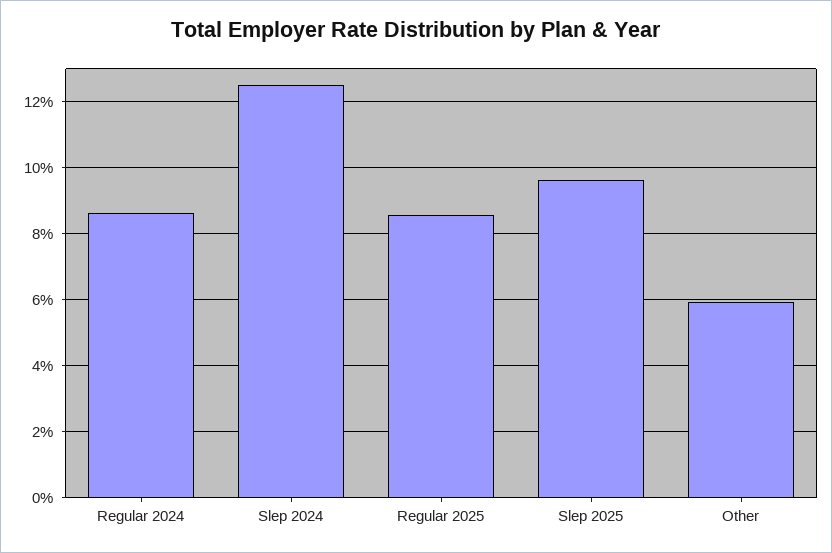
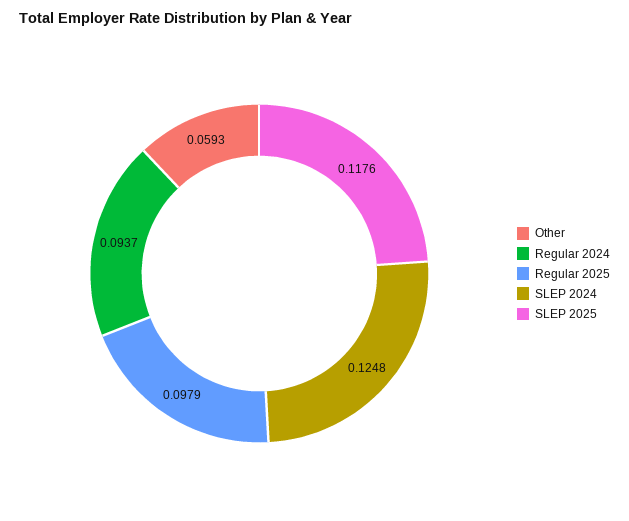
  {
-   "Regular 2024": 0.086,
+   "Regular 2024": 0.0937,
    "Slep 2024": 0.1248,
-   "Regular 2025": 0.086,
+   "Regular 2025": 0.0979,
-   "Slep 2025": 0.096,
+   "Slep 2025": 0.1176,
    "Other": 0.0593
  }

